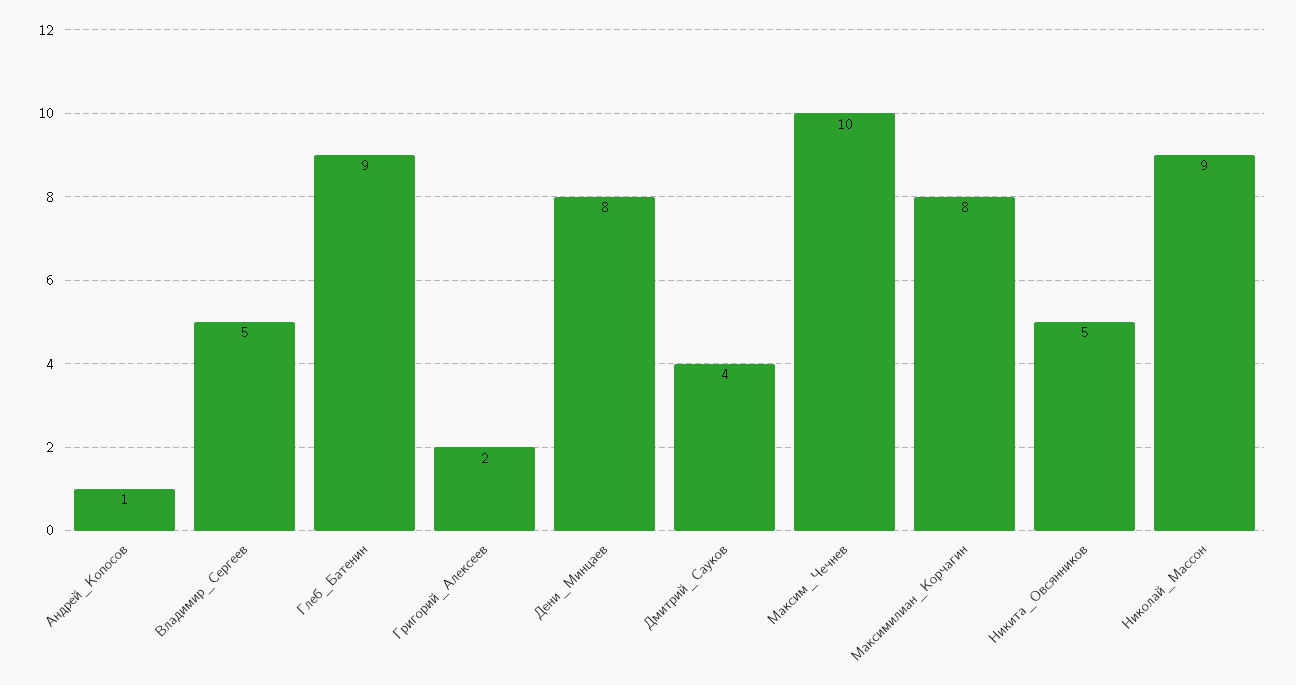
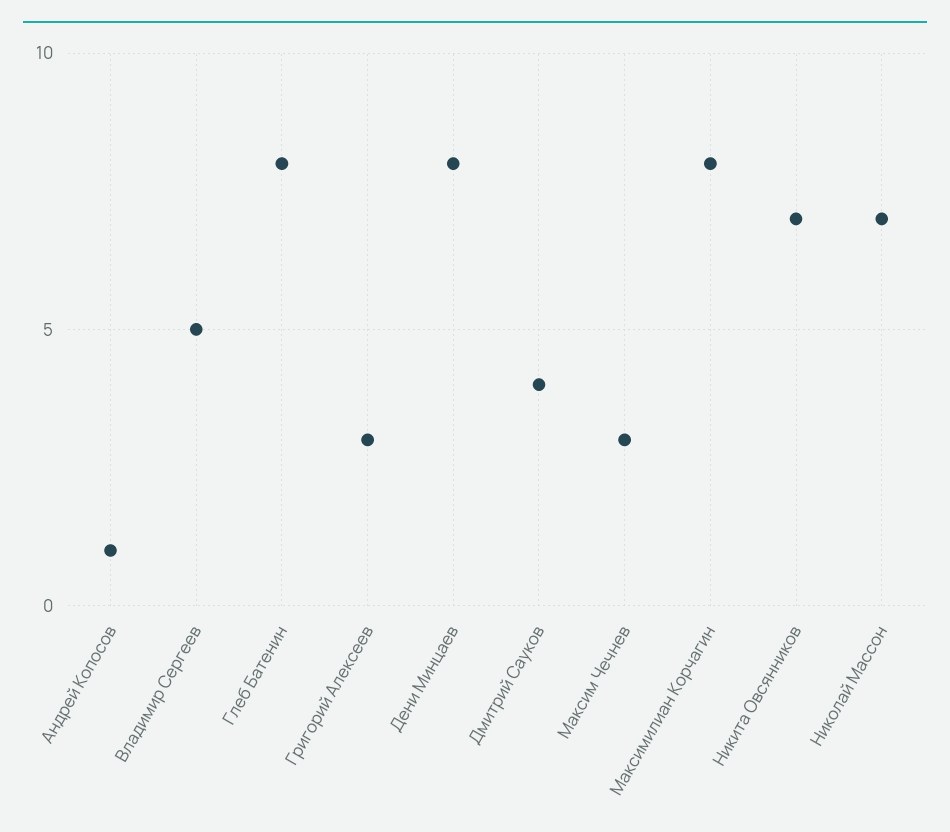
  {
    "Андрей_Копосов": 1,
    "Владимир_Сергеев": 5,
-   "Глеб_Батенин": 9,
+   "Глеб_Батенин": 8,
-   "Григорий_Алексеев": 2,
+   "Григорий_Алексеев": 3,
    "Дени_Минцаев": 8,
    "Дмитрий_Сауков": 4,
-   "Максим_Чечнев": 10,
+   "Максим_Чечнев": 3,
    "Максимилиан_Корчагин": 8,
-   "Никита_Овсянников": 5,
+   "Никита_Овсянников": 7,
-   "Николай_Массон": 9
+   "Николай_Массон": 7
  }

